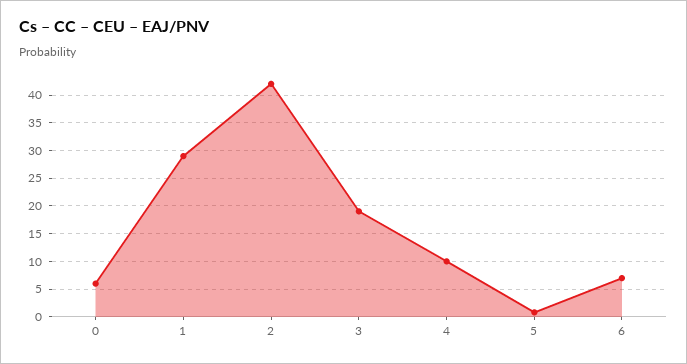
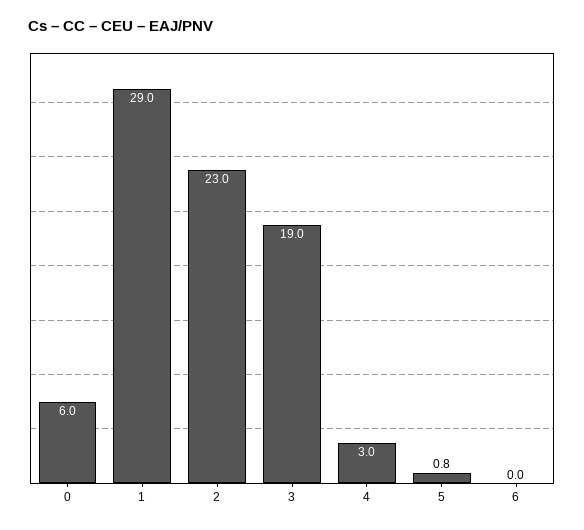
  {
    "0": 6,
    "1": 29,
-   "2": 42.5,
+   "2": 23,
    "3": 19,
-   "4": 10,
+   "4": 3,
    "5": 0.8,
-   "6": 7.5
+   "6": 0
  }

